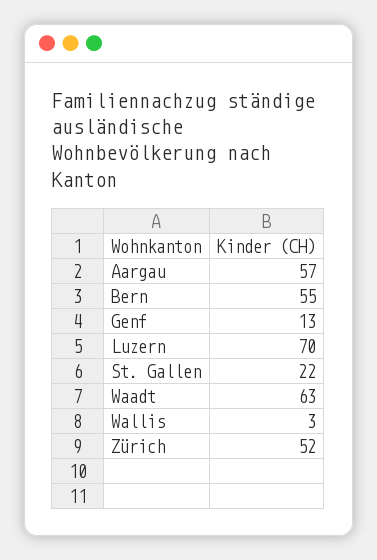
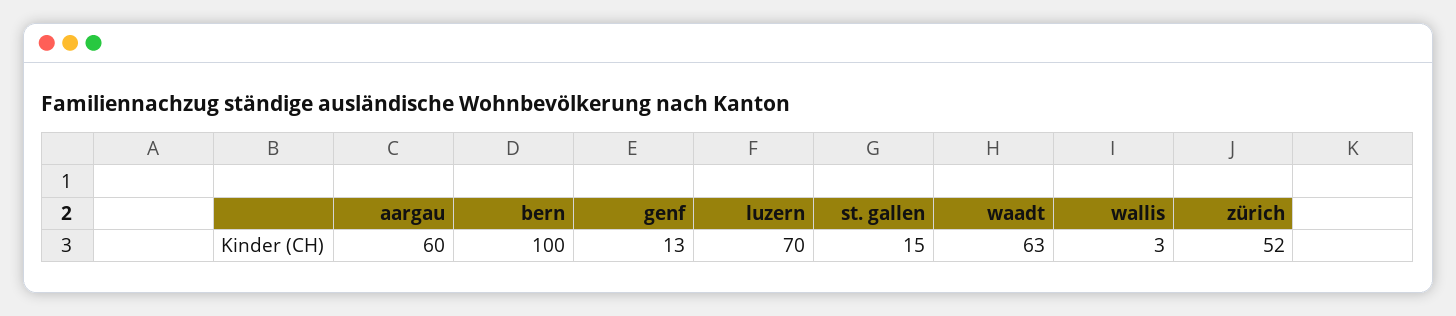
  {
-   "Aargau": 57,
+   "Aargau": 60,
-   "Bern": 55,
+   "Bern": 100,
    "Genf": 13,
    "Luzern": 70,
-   "St. Gallen": 22,
+   "St. Gallen": 15,
    "Waadt": 63,
    "Wallis": 3,
    "Zürich": 52
  }

